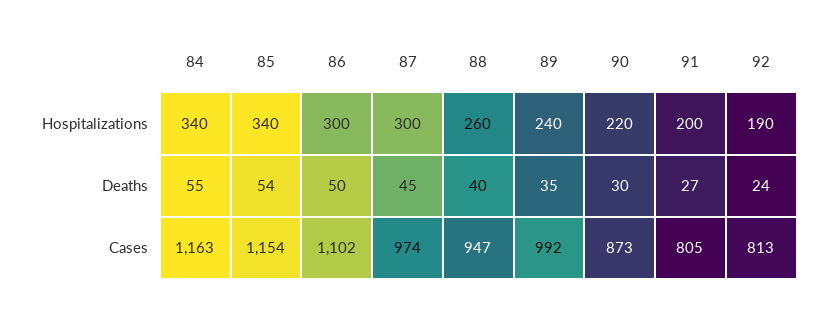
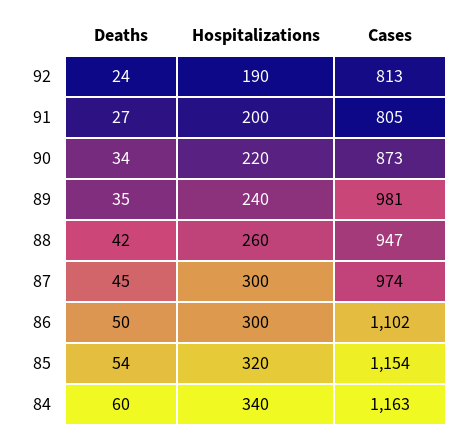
  {
    "84": {
      "Hospitalizations": 340,
-     "Deaths": 55,
+     "Deaths": 60,
      "Cases": 1163
    },
    "85": {
-     "Hospitalizations": 340,
+     "Hospitalizations": 320,
      "Deaths": 54,
      "Cases": 1154
    },
    "86": {
      "Hospitalizations": 300,
      "Deaths": 50,
      "Cases": 1102
    },
    "87": {
      "Hospitalizations": 300,
      "Deaths": 45,
      "Cases": 974
    },
    "88": {
      "Hospitalizations": 260,
-     "Deaths": 40,
+     "Deaths": 42,
      "Cases": 947
    },
    "89": {
      "Hospitalizations": 240,
      "Deaths": 35,
-     "Cases": 992
+     "Cases": 981
    },
    "90": {
      "Hospitalizations": 220,
-     "Deaths": 30,
+     "Deaths": 34,
      "Cases": 873
    },
    "91": {
      "Hospitalizations": 200,
      "Deaths": 27,
      "Cases": 805
    },
    "92": {
      "Hospitalizations": 190,
      "Deaths": 24,
      "Cases": 813
    }
  }

